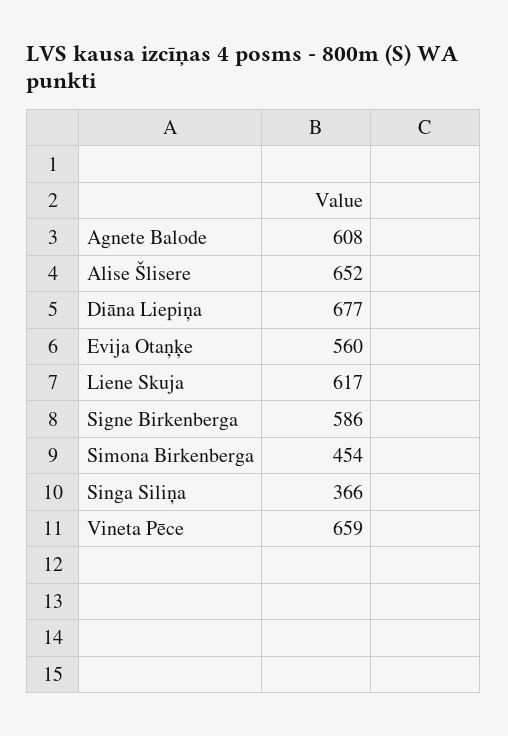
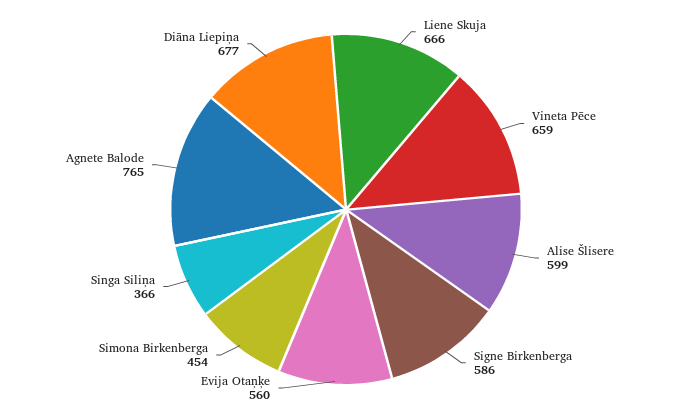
  {
-   "Agnete Balode": 608,
+   "Agnete Balode": 765,
-   "Alise Šlisere": 652,
+   "Alise Šlisere": 599,
    "Diāna Liepiņa": 677,
    "Evija Otaņķe": 560,
-   "Liene Skuja": 617,
+   "Liene Skuja": 666,
    "Signe Birkenberga": 586,
    "Simona Birkenberga": 454,
    "Singa Siliņa": 366,
    "Vineta Pēce": 659
  }

